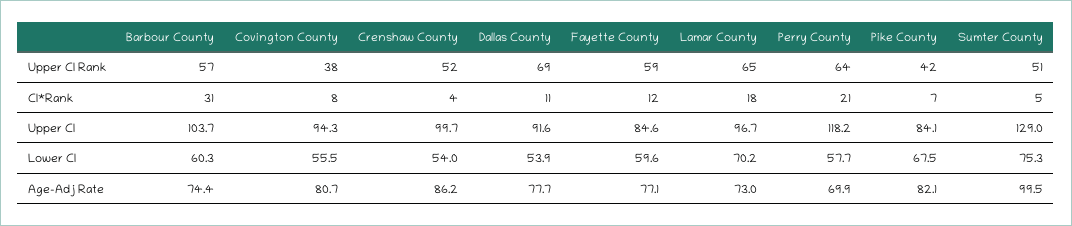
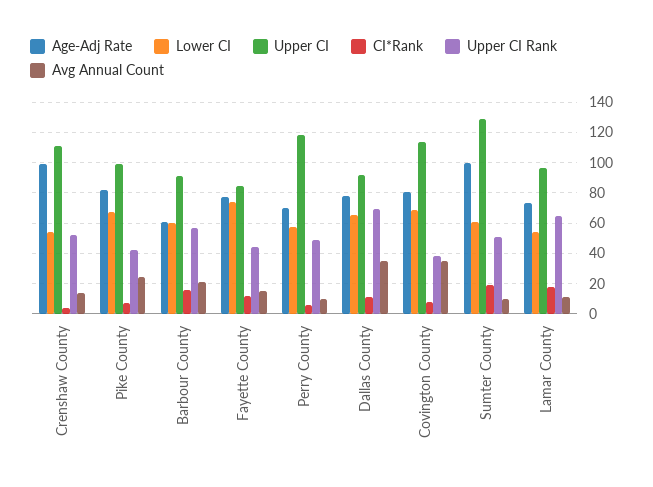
  {
    "Upper CI Rank": {
      "Barbour County": 57,
      "Covington County": 38,
      "Crenshaw County": 52,
      "Dallas County": 69,
-     "Fayette County": 59,
+     "Fayette County": 45,
      "Lamar County": 65,
-     "Perry County": 64,
+     "Perry County": 50,
      "Pike County": 42,
      "Sumter County": 51
    },
    "CI*Rank": {
-     "Barbour County": 31,
+     "Barbour County": 15,
      "Covington County": 8,
      "Crenshaw County": 4,
      "Dallas County": 11,
      "Fayette County": 12,
      "Lamar County": 18,
-     "Perry County": 21,
+     "Perry County": 5,
      "Pike County": 7,
-     "Sumter County": 5
+     "Sumter County": 20
    },
    "Upper CI": {
-     "Barbour County": 103.7,
+     "Barbour County": 90,
-     "Covington County": 94.3,
+     "Covington County": 115,
-     "Crenshaw County": 99.7,
+     "Crenshaw County": 110,
      "Dallas County": 91.6,
      "Fayette County": 84.6,
      "Lamar County": 96.7,
      "Perry County": 118.2,
-     "Pike County": 84.1,
+     "Pike County": 100,
      "Sumter County": 129
    },
    "Lower CI": {
      "Barbour County": 60.3,
-     "Covington County": 55.5,
+     "Covington County": 70,
      "Crenshaw County": 54,
-     "Dallas County": 53.9,
+     "Dallas County": 65,
-     "Fayette County": 59.6,
+     "Fayette County": 75,
-     "Lamar County": 70.2,
+     "Lamar County": 55,
      "Perry County": 57.7,
      "Pike County": 67.5,
-     "Sumter County": 75.3
+     "Sumter County": 60
    },
    "Age-Adj Rate": {
-     "Barbour County": 74.4,
+     "Barbour County": 60,
      "Covington County": 80.7,
-     "Crenshaw County": 86.2,
+     "Crenshaw County": 100,
      "Dallas County": 77.7,
      "Fayette County": 77.1,
      "Lamar County": 73,
      "Perry County": 69.9,
      "Pike County": 82.1,
      "Sumter County": 99.5
-   }
+   },
+   "Avg Annual Count": {
+     "Crenshaw County": 15,
+     "Pike County": 25,
+     "Barbour County": 20,
+     "Fayette County": 15,
+     "Perry County": 10,
+     "Dallas County": 35,
+     "Covington County": 35,
+     "Sumter County": 10,
+     "Lamar County": 10
+   }
  }

